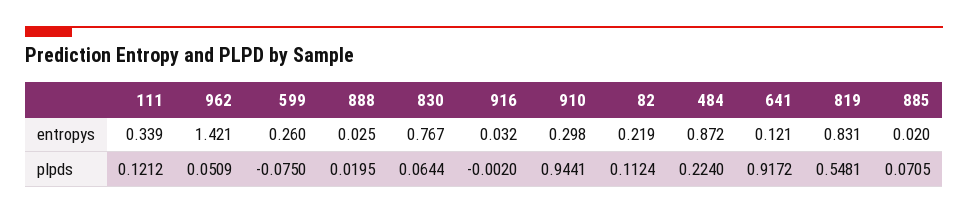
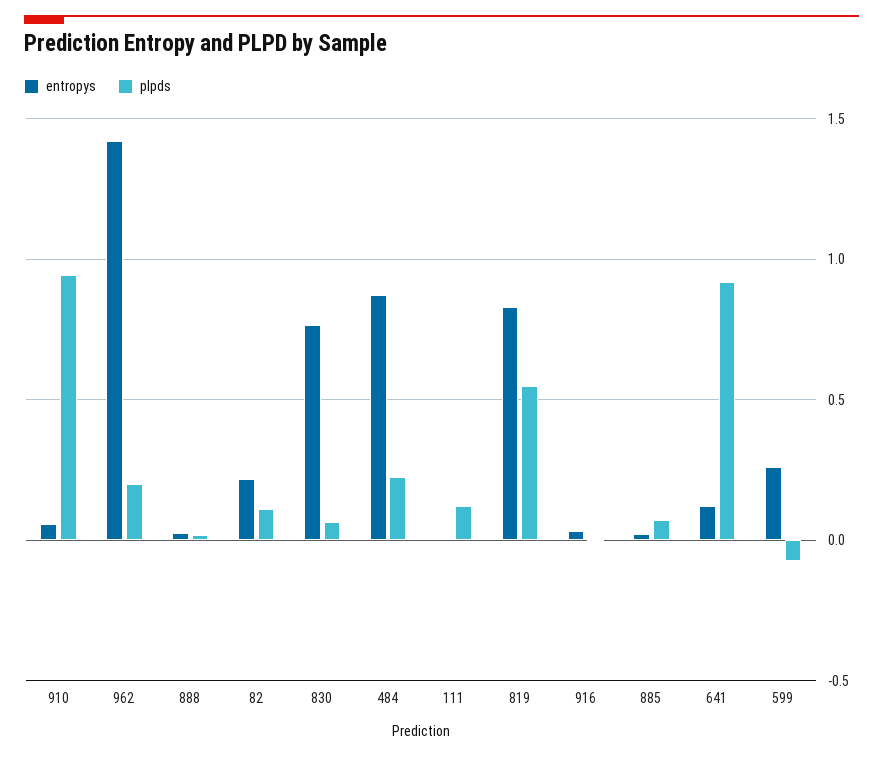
  {
    "entropys": {
-     "111": 0.339,
+     "111": 0,
      "962": 1.421,
      "599": 0.26,
      "888": 0.025,
      "830": 0.767,
      "916": 0.032,
-     "910": 0.298,
+     "910": 0.05,
      "82": 0.219,
      "484": 0.872,
      "641": 0.121,
      "819": 0.831,
      "885": 0.02
    },
    "plpds": {
      "111": 0.1212,
-     "962": 0.0509,
+     "962": 0.2,
      "599": -0.075,
      "888": 0.0195,
      "830": 0.0644,
      "916": -0.002,
      "910": 0.9441,
      "82": 0.1124,
      "484": 0.224,
      "641": 0.9172,
      "819": 0.5481,
      "885": 0.0705
    }
  }

